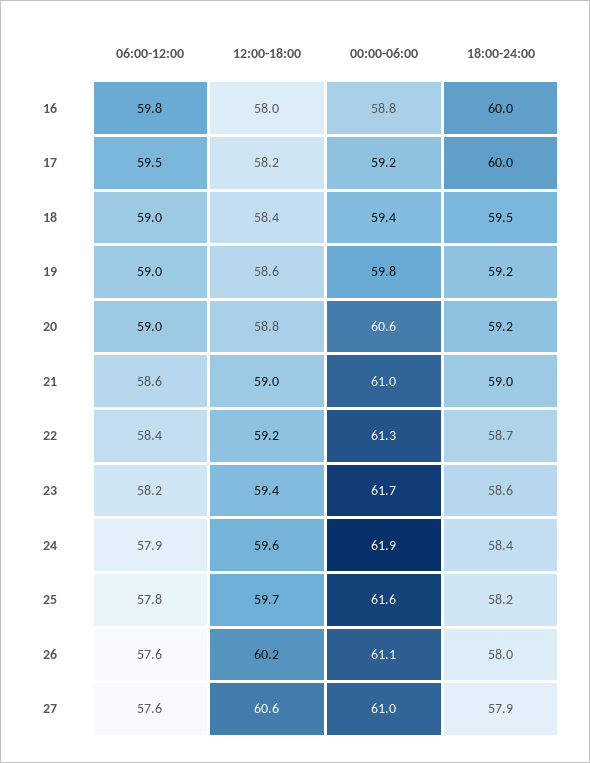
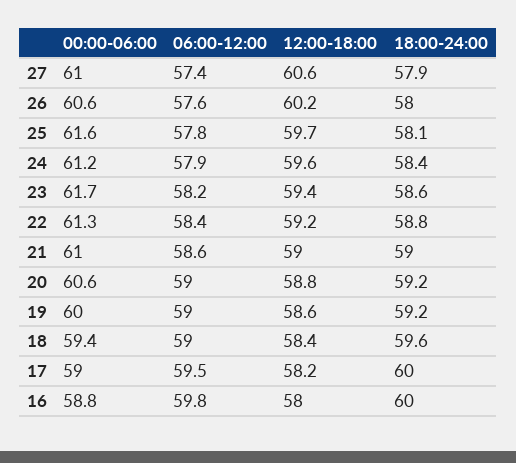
  {
    "06:00-12:00": {
      "16": 59.8,
      "17": 59.5,
      "18": 59,
      "19": 59,
      "20": 59,
      "21": 58.6,
      "22": 58.4,
      "23": 58.2,
      "24": 57.9,
      "25": 57.8,
      "26": 57.6,
-     "27": 57.6
+     "27": 57.4
    },
    "12:00-18:00": {
      "16": 58,
      "17": 58.2,
      "18": 58.4,
      "19": 58.6,
      "20": 58.8,
      "21": 59,
      "22": 59.2,
      "23": 59.4,
      "24": 59.6,
      "25": 59.7,
      "26": 60.2,
      "27": 60.6
    },
    "00:00-06:00": {
      "16": 58.8,
-     "17": 59.2,
+     "17": 59,
      "18": 59.4,
-     "19": 59.8,
+     "19": 60,
      "20": 60.6,
      "21": 61,
      "22": 61.3,
      "23": 61.7,
-     "24": 61.9,
+     "24": 61.2,
      "25": 61.6,
-     "26": 61.1,
+     "26": 60.6,
      "27": 61
    },
    "18:00-24:00": {
      "16": 60,
      "17": 60,
-     "18": 59.5,
+     "18": 59.6,
      "19": 59.2,
      "20": 59.2,
      "21": 59,
-     "22": 58.7,
+     "22": 58.8,
      "23": 58.6,
      "24": 58.4,
-     "25": 58.2,
+     "25": 58.1,
      "26": 58,
      "27": 57.9
    }
  }

